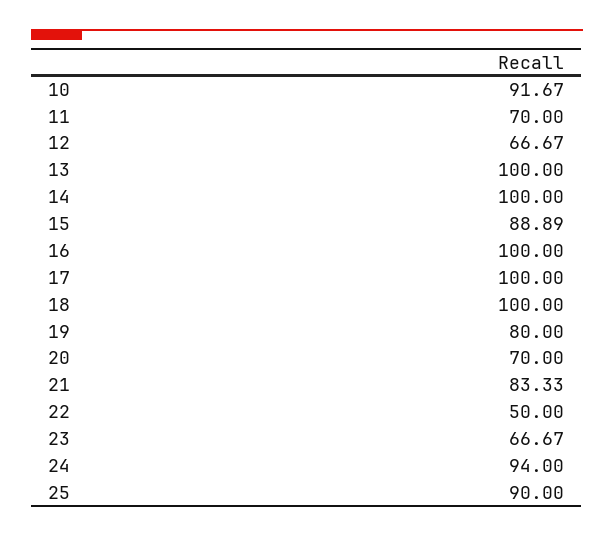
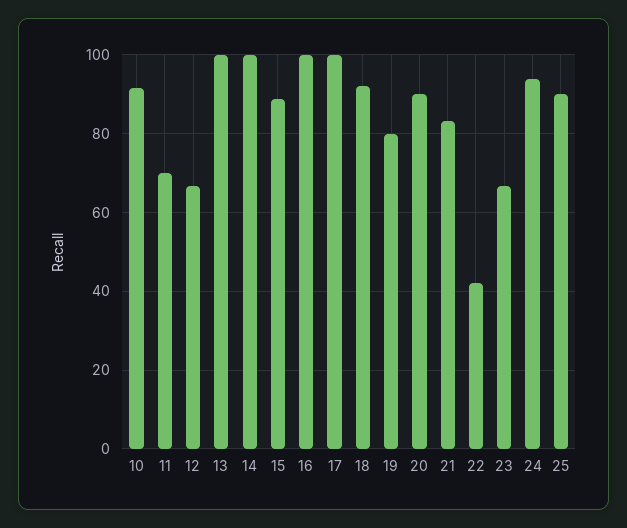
  {
    "10": 91.67,
    "11": 70,
    "12": 66.67,
    "13": 100,
    "14": 100,
    "15": 88.89,
    "16": 100,
    "17": 100,
-   "18": 100,
+   "18": 92,
    "19": 80,
-   "20": 70,
+   "20": 90,
    "21": 83.33,
-   "22": 50,
+   "22": 42,
    "23": 66.67,
    "24": 94,
    "25": 90
  }

